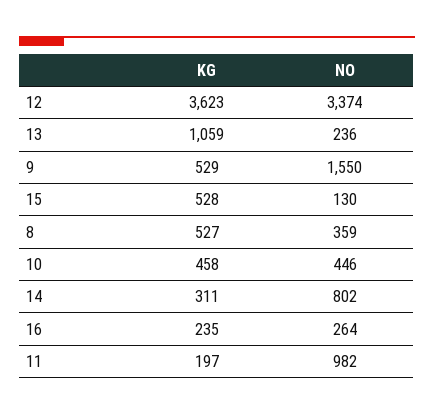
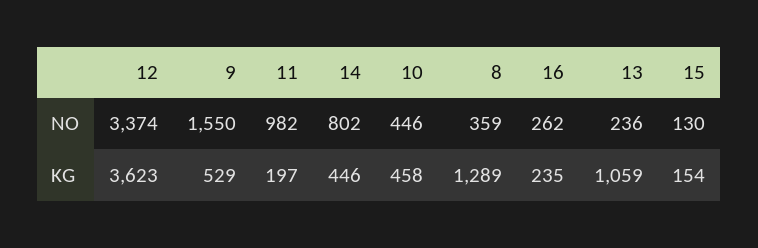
  {
    "KG": {
      "12": 3623,
      "13": 1059,
      "9": 529,
-     "15": 528,
+     "15": 154,
-     "8": 527,
+     "8": 1289,
      "10": 458,
-     "14": 311,
+     "14": 446,
      "16": 235,
      "11": 197
    },
    "NO": {
      "12": 3374,
      "13": 236,
      "9": 1550,
      "15": 130,
      "8": 359,
      "10": 446,
      "14": 802,
-     "16": 264,
+     "16": 262,
      "11": 982
    }
  }

